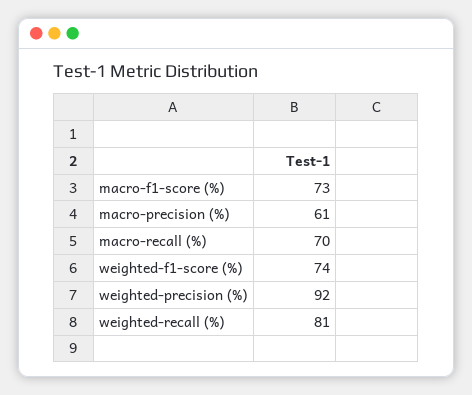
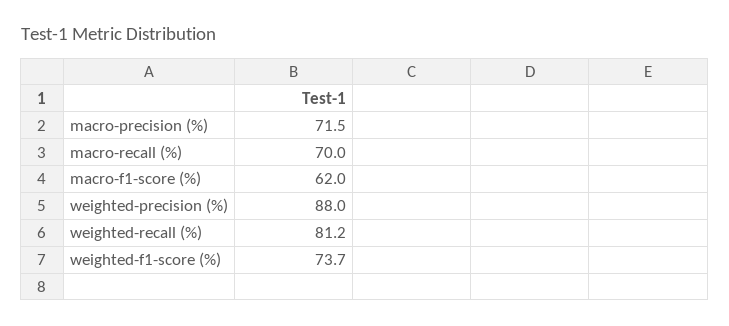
  {
-   "macro-f1-score (%)": 73,
+   "macro-f1-score (%)": 62,
-   "macro-precision (%)": 61,
+   "macro-precision (%)": 71.5,
    "macro-recall (%)": 70,
    "weighted-f1-score (%)": 73.7,
-   "weighted-precision (%)": 92,
+   "weighted-precision (%)": 88,
    "weighted-recall (%)": 81.2
  }

